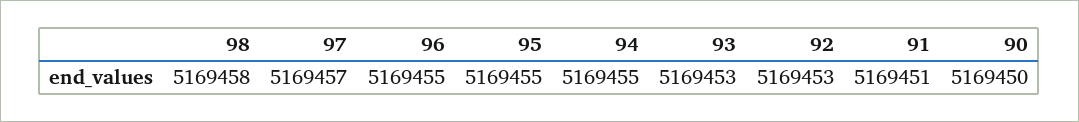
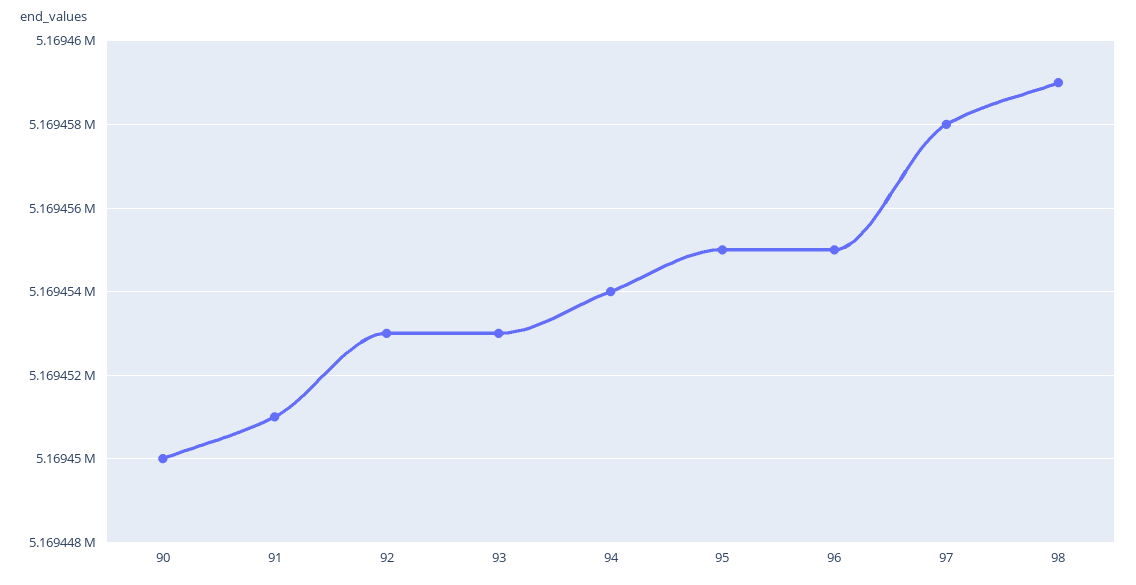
  {
-   "98": 5169458,
+   "98": 5169459,
-   "97": 5169457,
+   "97": 5169458,
    "96": 5169455,
    "95": 5169455,
-   "94": 5169455,
+   "94": 5169454,
    "93": 5169453,
    "92": 5169453,
    "91": 5169451,
    "90": 5169450
  }

